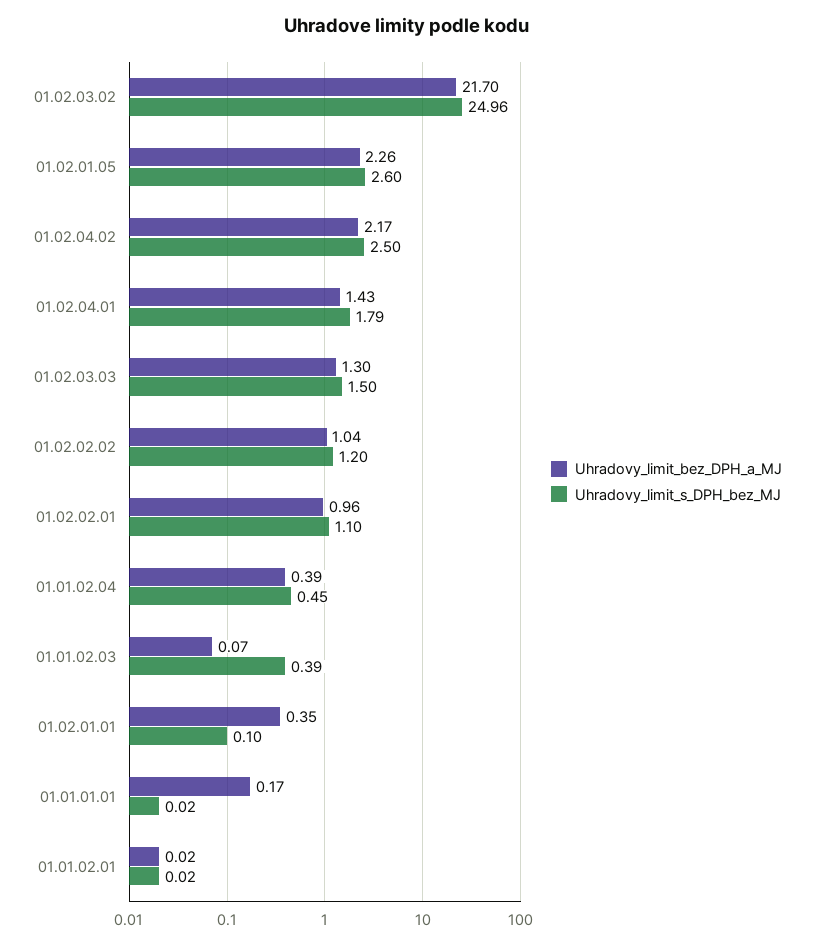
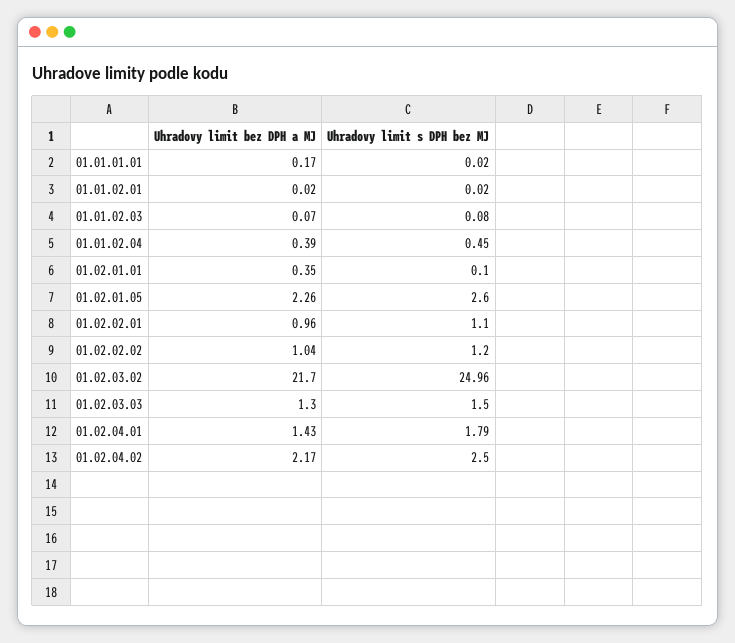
  {
    "Uhradovy_limit_bez_DPH_a_MJ": {
      "01.02.03.02": 21.7,
      "01.02.01.05": 2.26,
      "01.02.04.02": 2.17,
      "01.02.04.01": 1.43,
      "01.02.03.03": 1.3,
      "01.02.02.02": 1.04,
      "01.02.02.01": 0.96,
      "01.01.02.04": 0.39,
      "01.01.02.03": 0.07,
      "01.02.01.01": 0.35,
      "01.01.01.01": 0.17,
      "01.01.02.01": 0.02
    },
    "Uhradovy_limit_s_DPH_bez_MJ": {
      "01.02.03.02": 24.96,
      "01.02.01.05": 2.6,
      "01.02.04.02": 2.5,
      "01.02.04.01": 1.79,
      "01.02.03.03": 1.5,
      "01.02.02.02": 1.2,
      "01.02.02.01": 1.1,
      "01.01.02.04": 0.45,
-     "01.01.02.03": 0.39,
+     "01.01.02.03": 0.08,
      "01.02.01.01": 0.1,
      "01.01.01.01": 0.02,
      "01.01.02.01": 0.02
    }
  }

